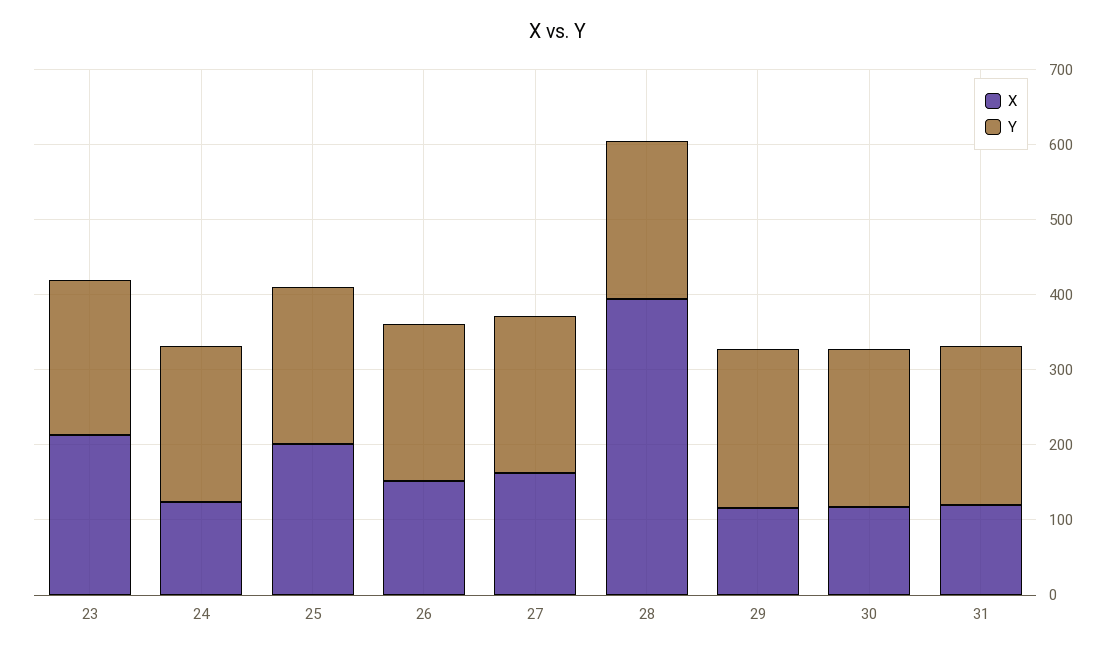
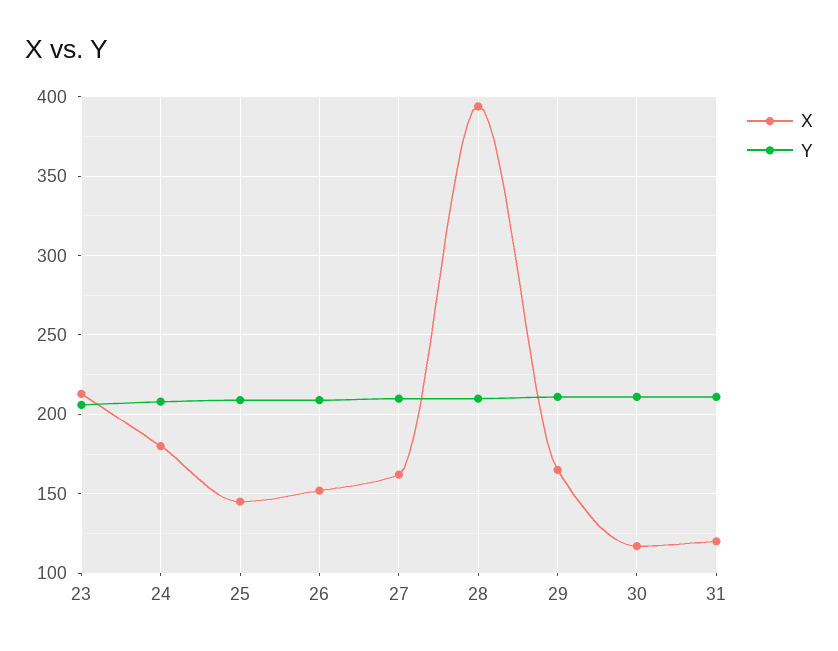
  {
    "X": {
      "23": 215,
-     "24": 120,
+     "24": 180,
-     "25": 200,
+     "25": 145,
      "26": 150,
      "27": 160,
      "28": 395,
-     "29": 120,
+     "29": 165,
      "30": 115,
      "31": 120
    },
    "Y": {
      "23": 205,
      "24": 210,
      "25": 210,
      "26": 210,
      "27": 210,
      "28": 210,
      "29": 210,
      "30": 210,
      "31": 210
    }
  }

